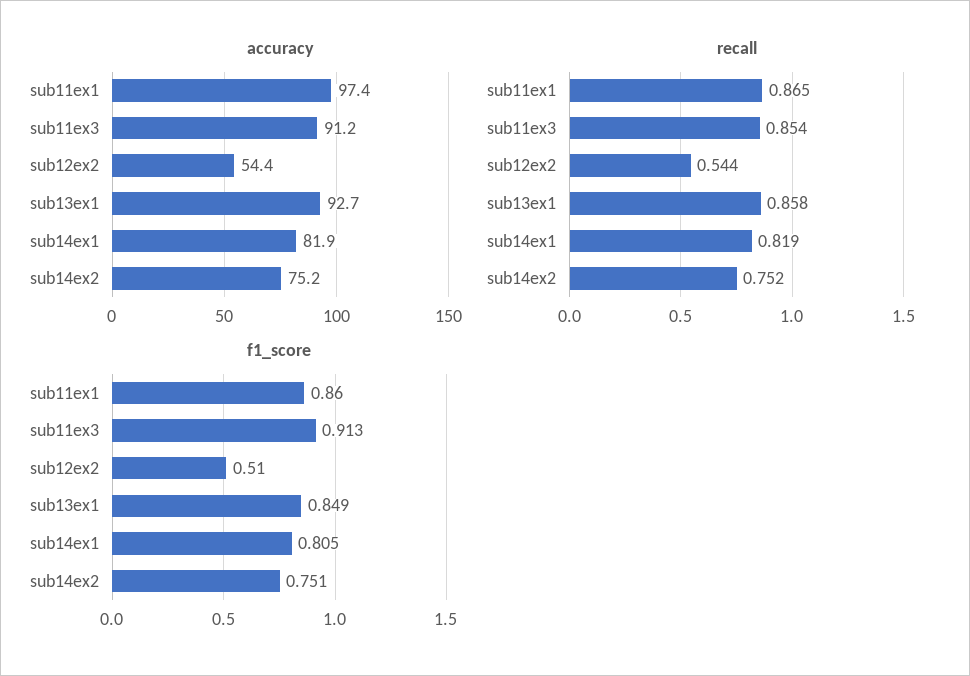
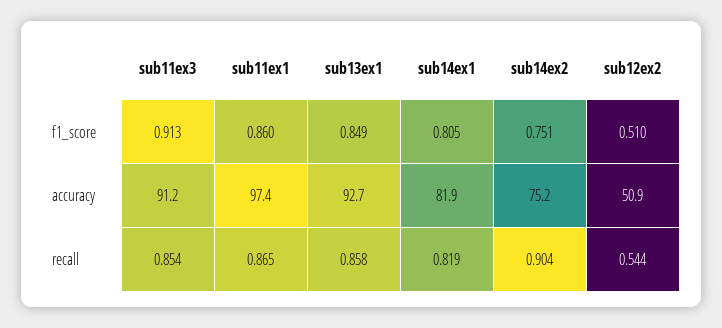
  {
    "accuracy": {
      "sub11ex1": 97.4,
      "sub11ex3": 91.2,
-     "sub12ex2": 54.4,
+     "sub12ex2": 50.9,
      "sub13ex1": 92.7,
      "sub14ex1": 81.9,
      "sub14ex2": 75.2
    },
    "recall": {
      "sub11ex1": 0.865,
      "sub11ex3": 0.854,
      "sub12ex2": 0.544,
      "sub13ex1": 0.858,
      "sub14ex1": 0.819,
-     "sub14ex2": 0.752
+     "sub14ex2": 0.904
    },
    "f1_score": {
      "sub11ex1": 0.86,
      "sub11ex3": 0.913,
      "sub12ex2": 0.51,
      "sub13ex1": 0.849,
      "sub14ex1": 0.805,
      "sub14ex2": 0.751
    }
  }

